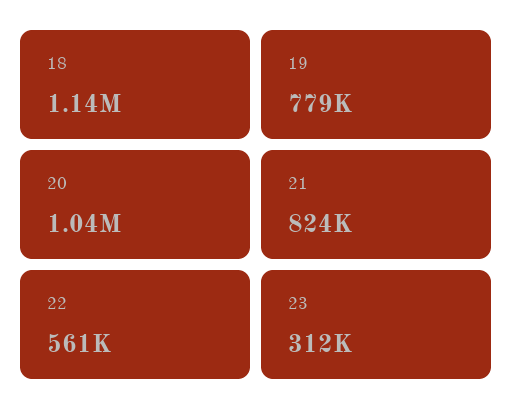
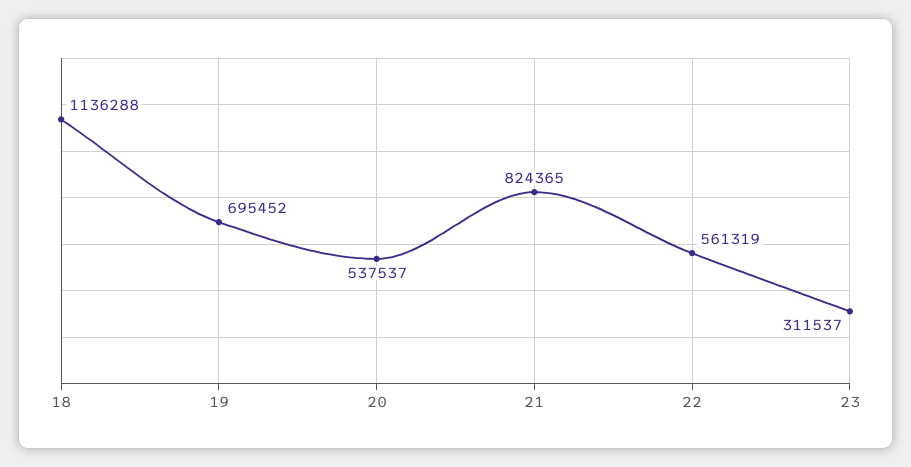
  {
    "18": 1136288,
-   "19": 779000,
+   "19": 695452,
-   "20": 1040000,
+   "20": 537537,
    "21": 824365,
    "22": 561319,
    "23": 311537
  }

